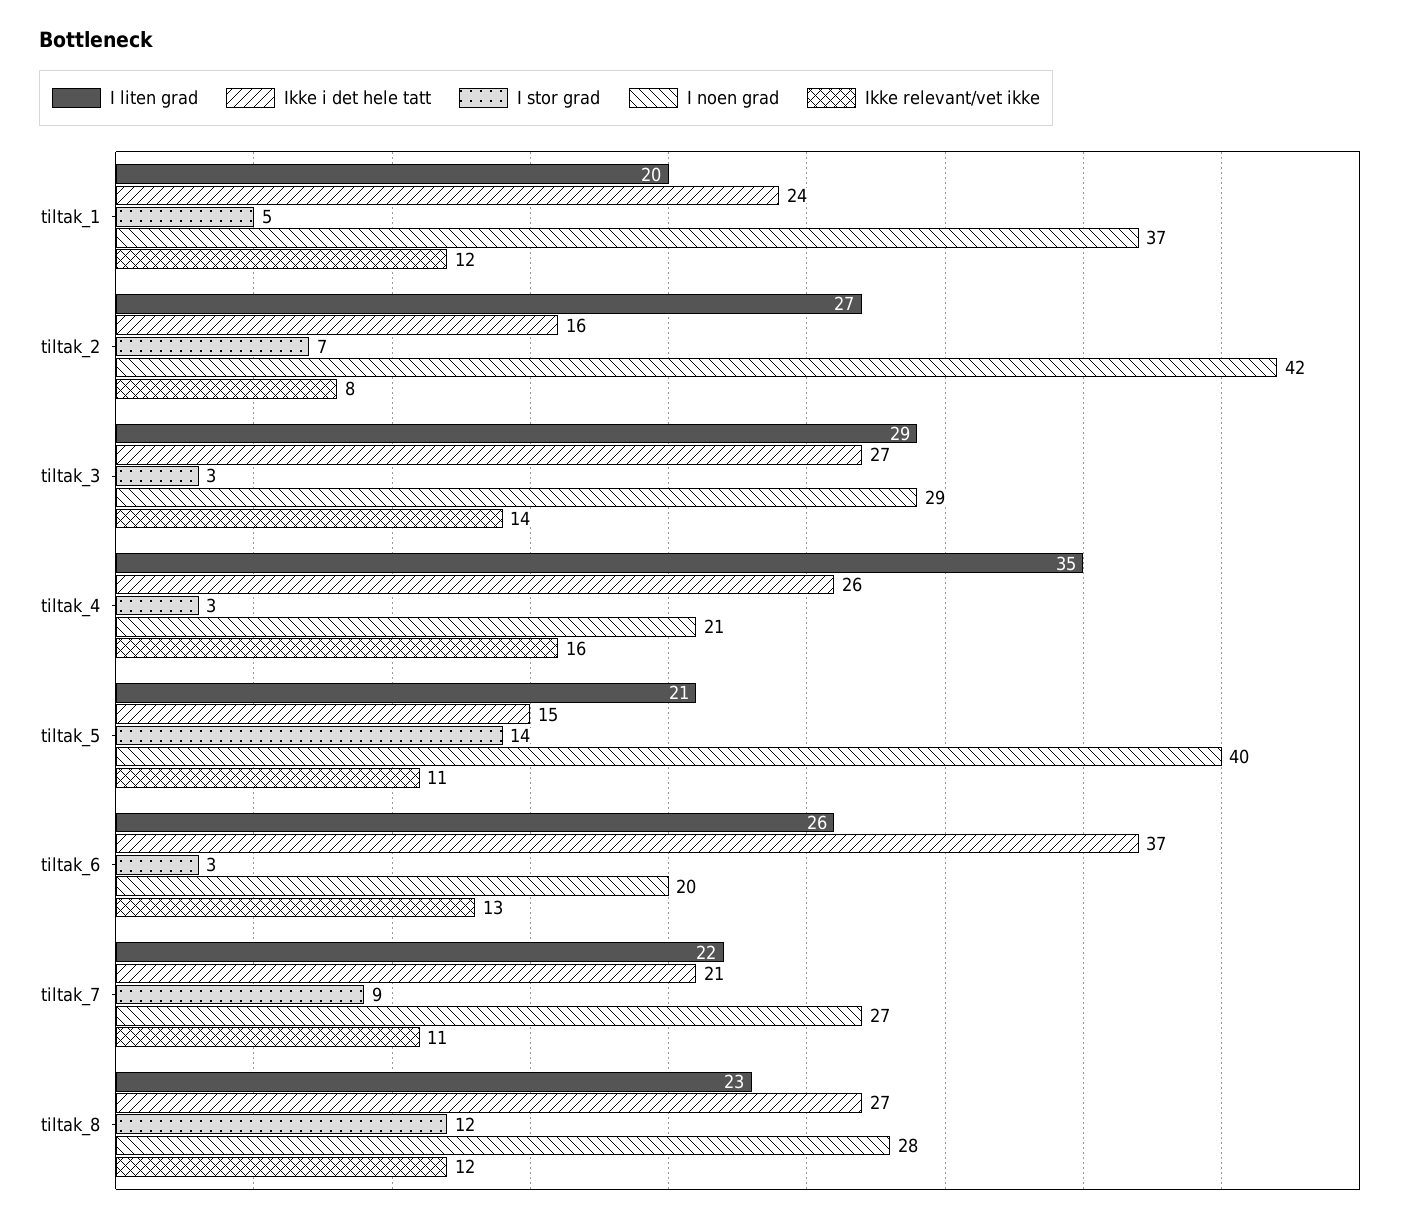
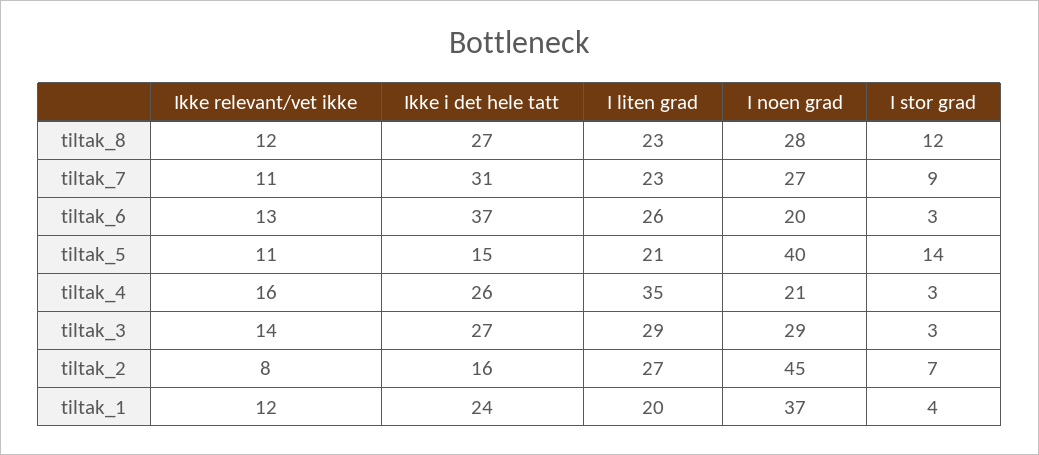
  {
    "I liten grad": {
      "tiltak_1": 20,
      "tiltak_2": 27,
      "tiltak_3": 29,
      "tiltak_4": 35,
      "tiltak_5": 21,
      "tiltak_6": 26,
-     "tiltak_7": 22,
+     "tiltak_7": 23,
      "tiltak_8": 23
    },
    "Ikke i det hele tatt": {
      "tiltak_1": 24,
      "tiltak_2": 16,
      "tiltak_3": 27,
      "tiltak_4": 26,
      "tiltak_5": 15,
      "tiltak_6": 37,
-     "tiltak_7": 21,
+     "tiltak_7": 31,
      "tiltak_8": 27
    },
    "I stor grad": {
-     "tiltak_1": 5,
+     "tiltak_1": 4,
      "tiltak_2": 7,
      "tiltak_3": 3,
      "tiltak_4": 3,
      "tiltak_5": 14,
      "tiltak_6": 3,
      "tiltak_7": 9,
      "tiltak_8": 12
    },
    "I noen grad": {
      "tiltak_1": 37,
-     "tiltak_2": 42,
+     "tiltak_2": 45,
      "tiltak_3": 29,
      "tiltak_4": 21,
      "tiltak_5": 40,
      "tiltak_6": 20,
      "tiltak_7": 27,
      "tiltak_8": 28
    },
    "Ikke relevant/vet ikke": {
      "tiltak_1": 12,
      "tiltak_2": 8,
      "tiltak_3": 14,
      "tiltak_4": 16,
      "tiltak_5": 11,
      "tiltak_6": 13,
      "tiltak_7": 11,
      "tiltak_8": 12
    }
  }

